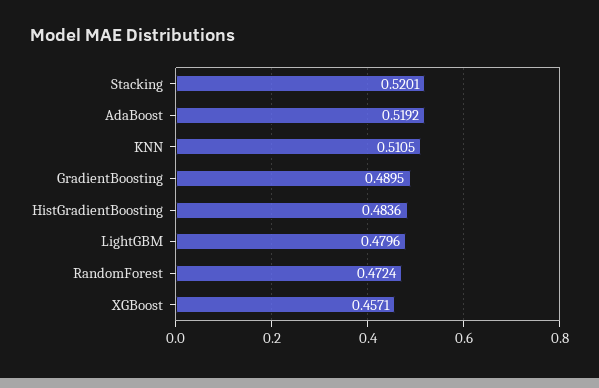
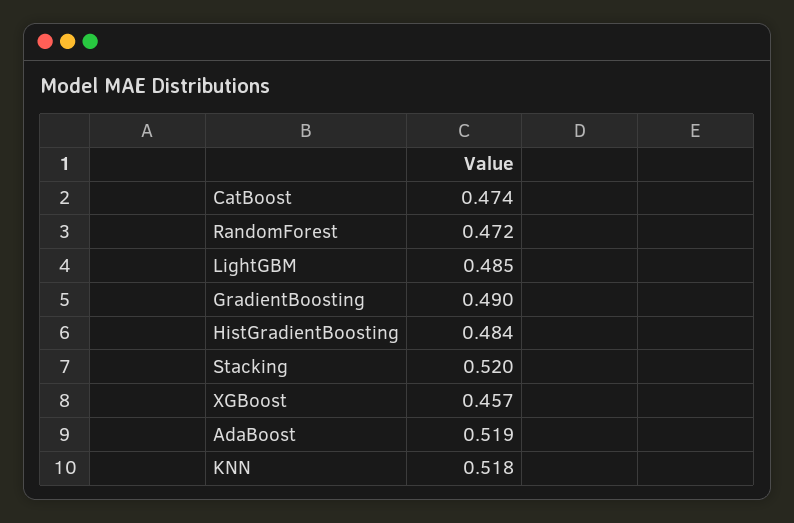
  {
    "Stacking": 0.5201,
    "AdaBoost": 0.5192,
-   "KNN": 0.5105,
+   "KNN": 0.518,
    "GradientBoosting": 0.4895,
    "HistGradientBoosting": 0.4836,
-   "LightGBM": 0.4796,
+   "LightGBM": 0.485,
    "RandomForest": 0.4724,
-   "XGBoost": 0.4571
+   "XGBoost": 0.4571,
+   "CatBoost": 0.474
  }

